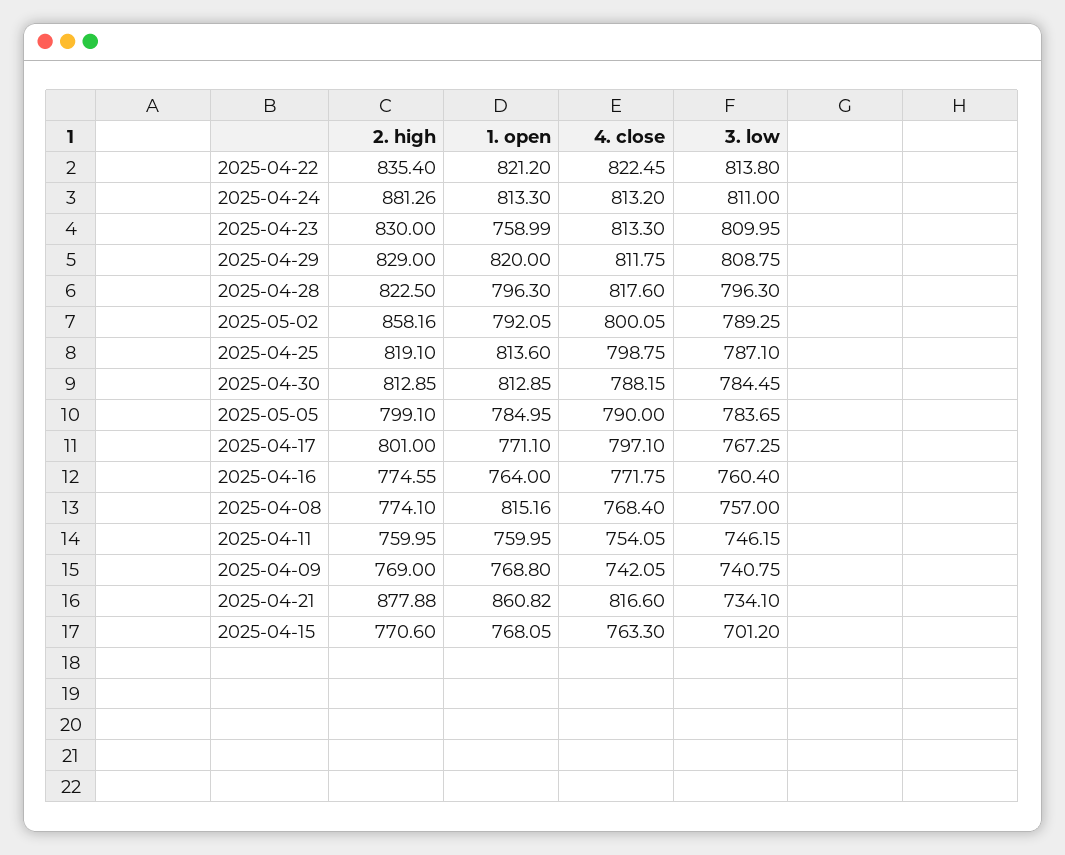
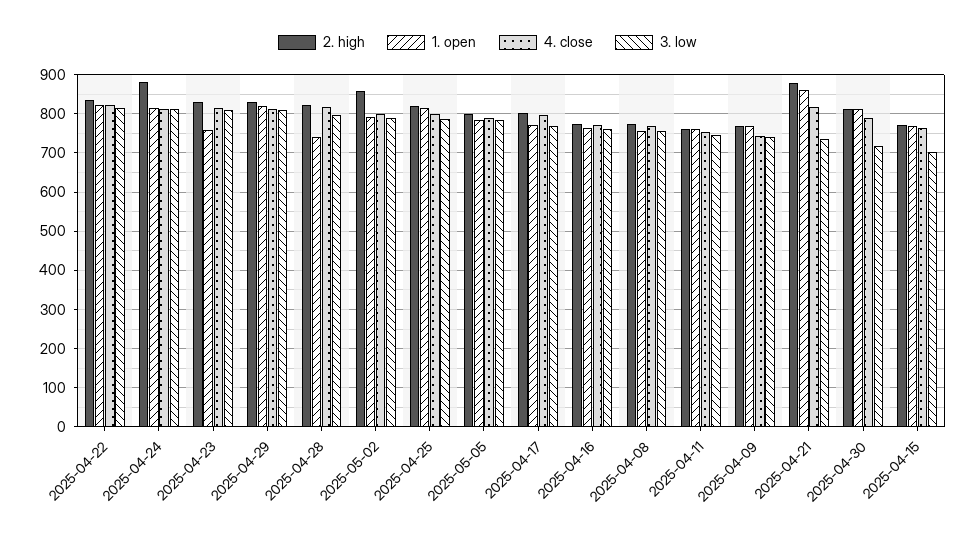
  {
    "2. high": {
      "2025-04-22": 835.4,
      "2025-04-24": 881.26,
      "2025-04-23": 830,
      "2025-04-29": 829,
      "2025-04-28": 822.5,
      "2025-05-02": 858.16,
      "2025-04-25": 819.1,
      "2025-04-30": 812.85,
      "2025-05-05": 799.1,
      "2025-04-17": 801,
      "2025-04-16": 774.55,
      "2025-04-08": 774.1,
      "2025-04-11": 759.95,
      "2025-04-09": 769,
      "2025-04-21": 877.88,
      "2025-04-15": 770.6
    },
    "1. open": {
      "2025-04-22": 821.2,
      "2025-04-24": 813.3,
      "2025-04-23": 758.99,
      "2025-04-29": 820,
-     "2025-04-28": 796.3,
+     "2025-04-28": 740,
      "2025-05-02": 792.05,
      "2025-04-25": 813.6,
      "2025-04-30": 812.85,
      "2025-05-05": 784.95,
      "2025-04-17": 771.1,
      "2025-04-16": 764,
-     "2025-04-08": 815.16,
+     "2025-04-08": 760,
      "2025-04-11": 759.95,
      "2025-04-09": 768.8,
      "2025-04-21": 860.82,
      "2025-04-15": 768.05
    },
    "4. close": {
      "2025-04-22": 822.45,
      "2025-04-24": 813.2,
      "2025-04-23": 813.3,
      "2025-04-29": 811.75,
      "2025-04-28": 817.6,
      "2025-05-02": 800.05,
      "2025-04-25": 798.75,
      "2025-04-30": 788.15,
      "2025-05-05": 790,
      "2025-04-17": 797.1,
      "2025-04-16": 771.75,
      "2025-04-08": 768.4,
      "2025-04-11": 754.05,
      "2025-04-09": 742.05,
      "2025-04-21": 816.6,
      "2025-04-15": 763.3
    },
    "3. low": {
      "2025-04-22": 813.8,
      "2025-04-24": 811,
      "2025-04-23": 809.95,
      "2025-04-29": 808.75,
      "2025-04-28": 796.3,
      "2025-05-02": 789.25,
      "2025-04-25": 787.1,
-     "2025-04-30": 784.45,
+     "2025-04-30": 720,
      "2025-05-05": 783.65,
      "2025-04-17": 767.25,
      "2025-04-16": 760.4,
      "2025-04-08": 757,
      "2025-04-11": 746.15,
      "2025-04-09": 740.75,
      "2025-04-21": 734.1,
      "2025-04-15": 701.2
    }
  }

